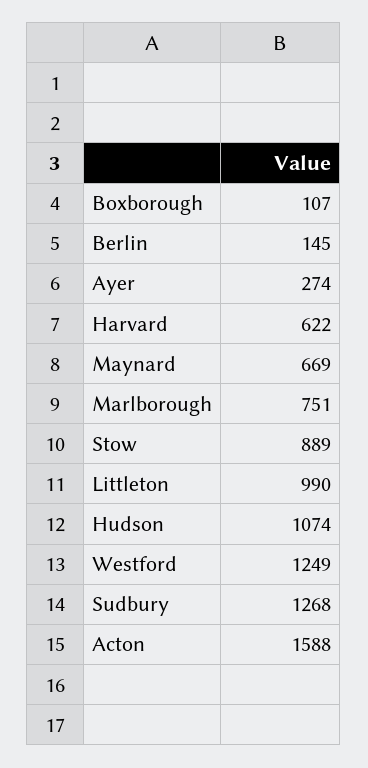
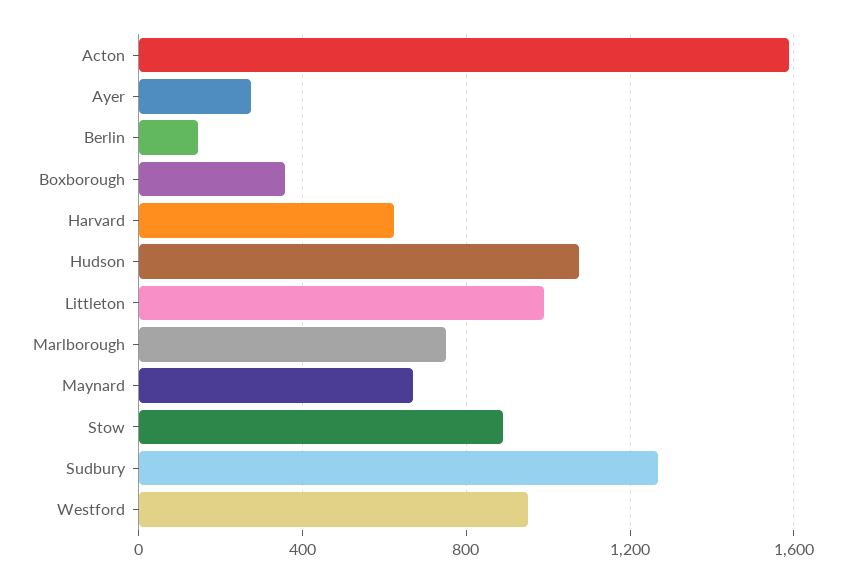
  {
-   "Boxborough": 107,
+   "Boxborough": 350,
    "Berlin": 145,
    "Ayer": 274,
    "Harvard": 622,
    "Maynard": 669,
    "Marlborough": 751,
    "Stow": 889,
    "Littleton": 990,
    "Hudson": 1074,
-   "Westford": 1249,
+   "Westford": 950,
    "Sudbury": 1268,
    "Acton": 1588
  }

